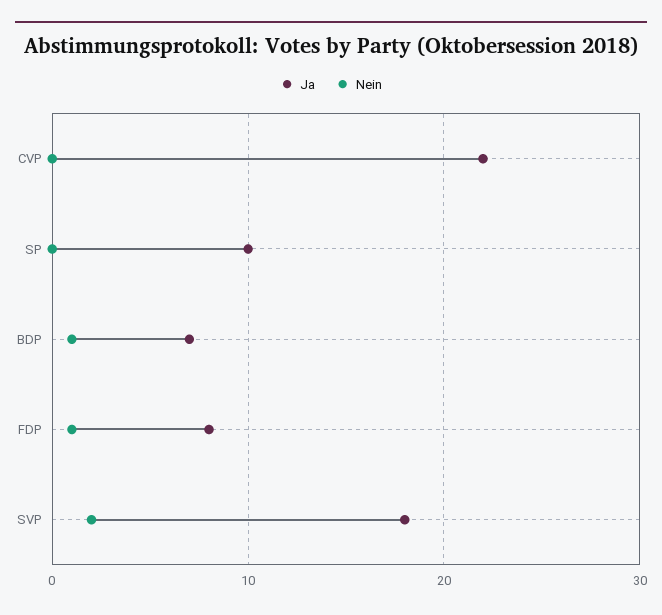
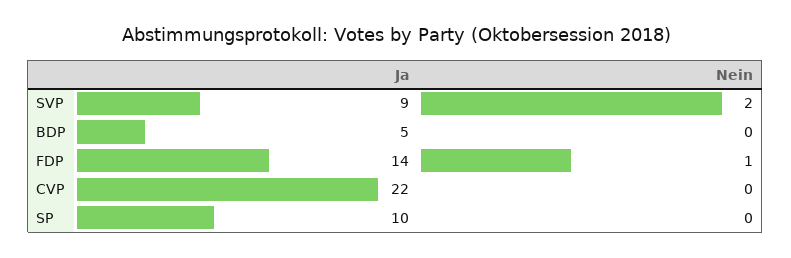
  {
    "Ja": {
      "CVP": 22,
      "SP": 10,
-     "BDP": 7,
+     "BDP": 5,
-     "FDP": 8,
+     "FDP": 14,
-     "SVP": 18
+     "SVP": 9
    },
    "Nein": {
      "CVP": 0,
      "SP": 0,
-     "BDP": 1,
+     "BDP": 0,
      "FDP": 1,
      "SVP": 2
    }
  }

